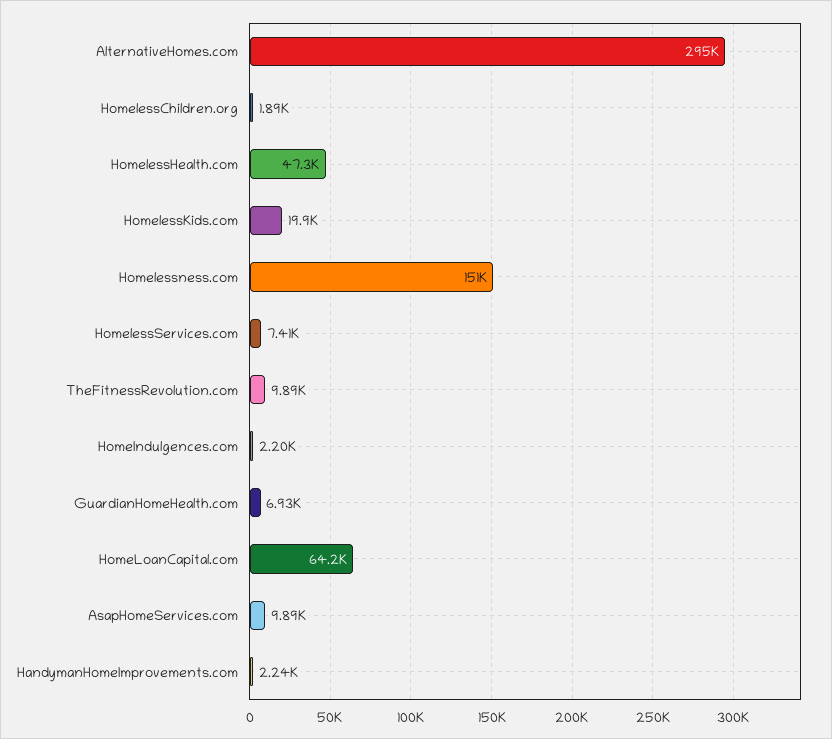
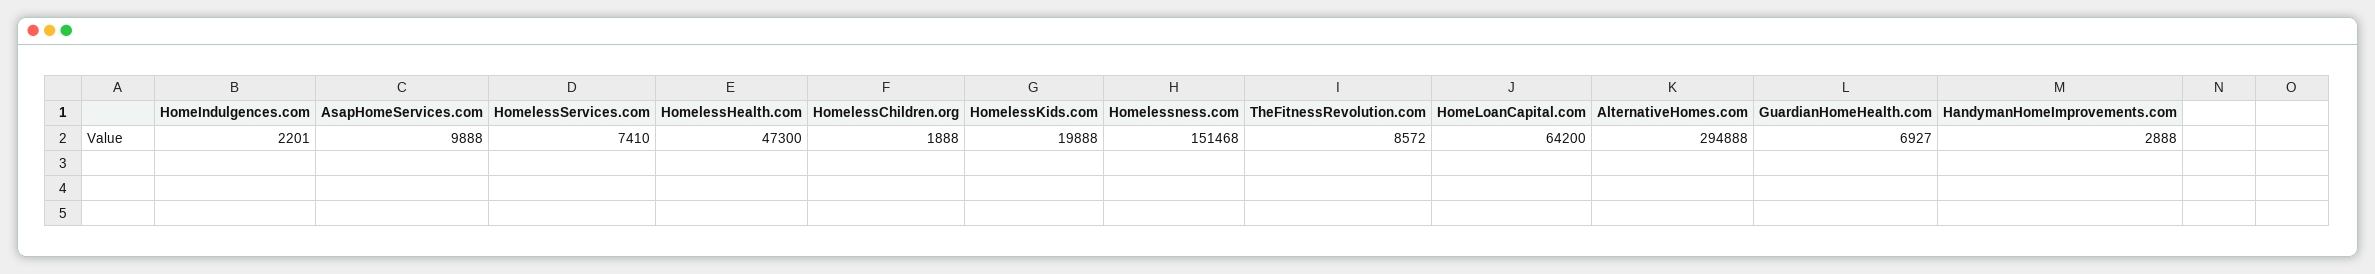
  {
    "AlternativeHomes.com": 294888,
    "HomelessChildren.org": 1888,
    "HomelessHealth.com": 47300,
    "HomelessKids.com": 19888,
    "Homelessness.com": 151468,
    "HomelessServices.com": 7410,
-   "TheFitnessRevolution.com": 9890,
+   "TheFitnessRevolution.com": 8572,
    "HomeIndulgences.com": 2201,
    "GuardianHomeHealth.com": 6927,
    "HomeLoanCapital.com": 64200,
    "AsapHomeServices.com": 9888,
-   "HandymanHomeImprovements.com": 2240
+   "HandymanHomeImprovements.com": 2888
  }

